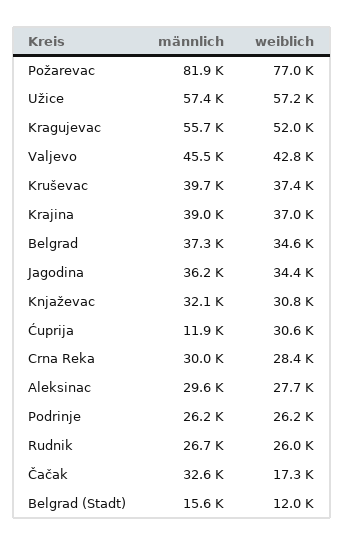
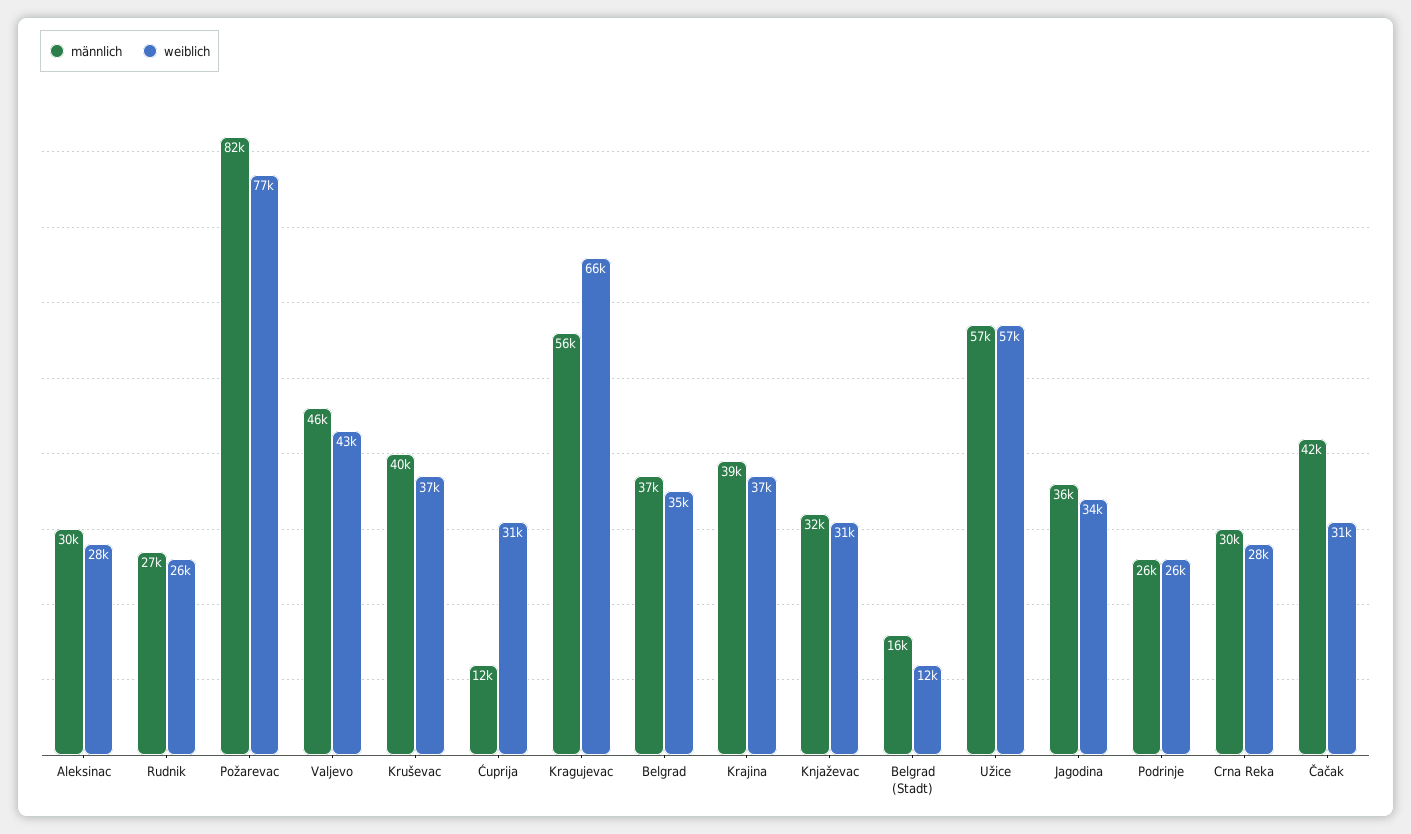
  {
    "männlich": {
      "Požarevac": 81900,
      "Užice": 57400,
      "Kragujevac": 55700,
      "Valjevo": 45500,
      "Kruševac": 39700,
      "Krajina": 39000,
      "Belgrad": 37300,
      "Jagodina": 36200,
      "Knjaževac": 32100,
      "Ćuprija": 11900,
      "Crna Reka": 30000,
      "Aleksinac": 29600,
      "Podrinje": 26200,
      "Rudnik": 26700,
-     "Čačak": 32600,
+     "Čačak": 42000,
      "Belgrad (Stadt)": 15600
    },
    "weiblich": {
      "Požarevac": 77000,
      "Užice": 57200,
-     "Kragujevac": 52000,
+     "Kragujevac": 66000,
      "Valjevo": 42800,
      "Kruševac": 37400,
      "Krajina": 37000,
      "Belgrad": 34600,
      "Jagodina": 34400,
      "Knjaževac": 30800,
      "Ćuprija": 30600,
      "Crna Reka": 28400,
      "Aleksinac": 27700,
      "Podrinje": 26200,
      "Rudnik": 26000,
-     "Čačak": 17300,
+     "Čačak": 31000,
      "Belgrad (Stadt)": 12000
    }
  }

